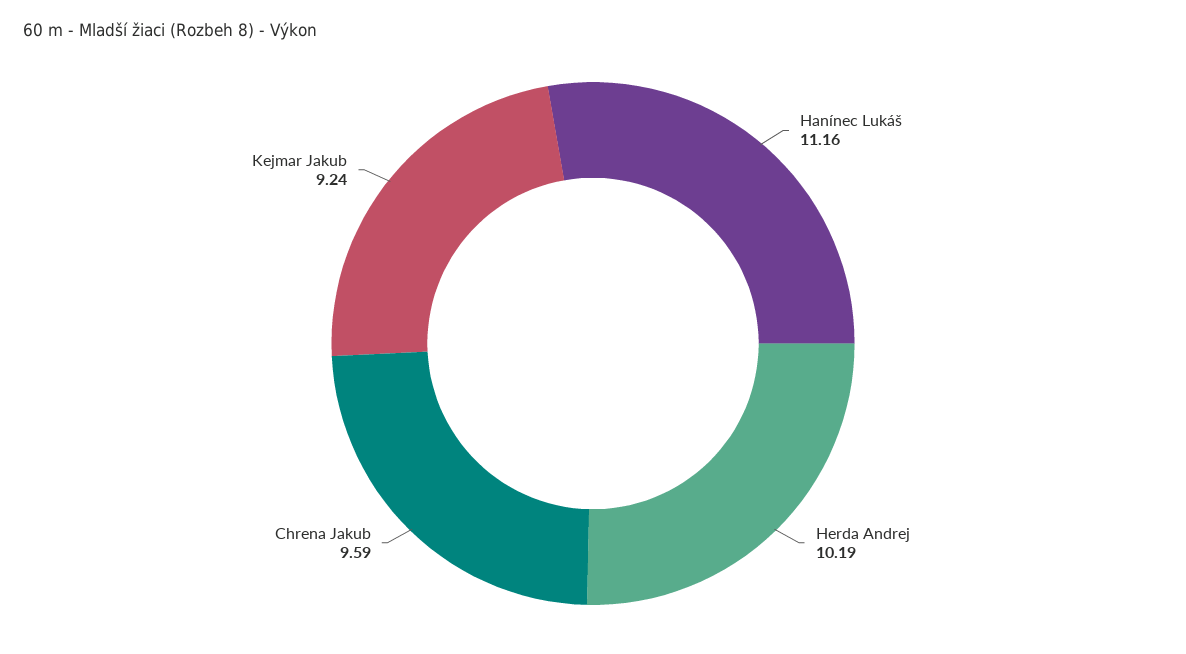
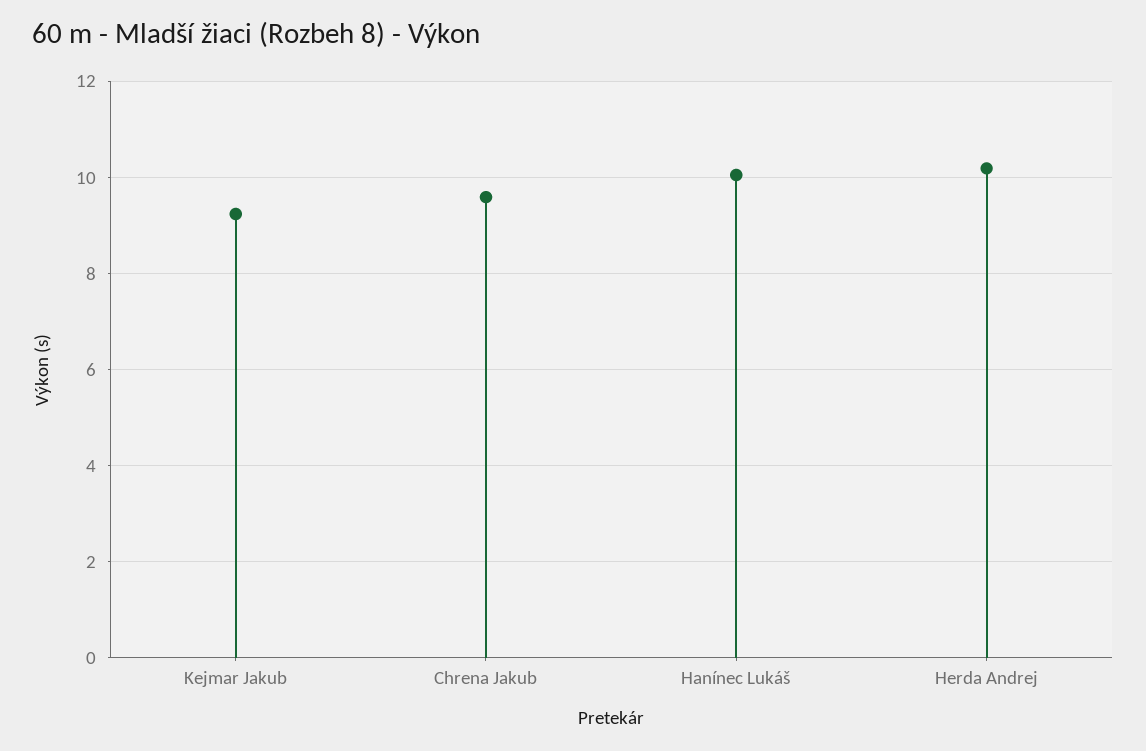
  {
-   "Hanínec Lukáš": 11.16,
+   "Hanínec Lukáš": 10,
    "Herda Andrej": 10.19,
    "Chrena Jakub": 9.59,
    "Kejmar Jakub": 9.24
  }

